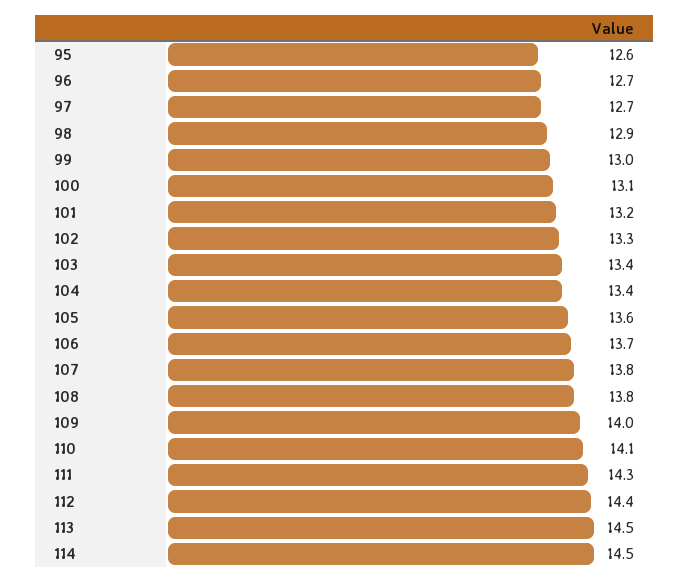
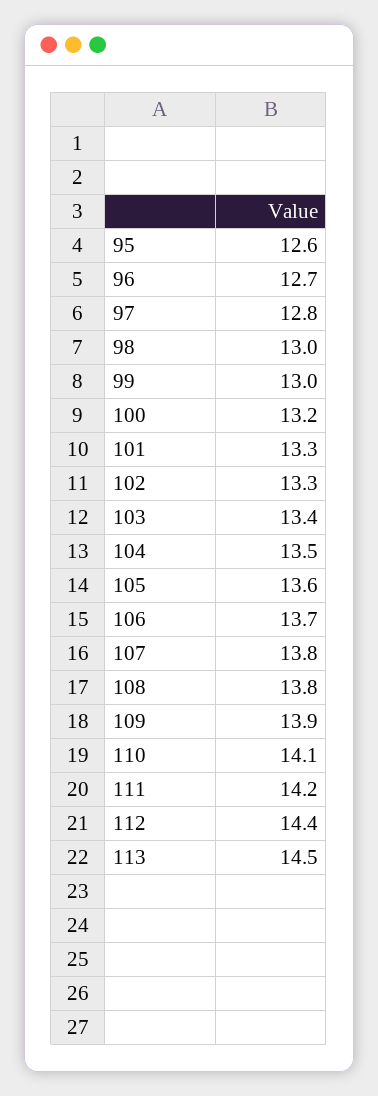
  {
    "95": 12.6,
    "96": 12.7,
-   "97": 12.7,
+   "97": 12.8,
-   "98": 12.9,
+   "98": 13,
    "99": 13,
-   "100": 13.1,
+   "100": 13.2,
-   "101": 13.2,
+   "101": 13.3,
    "102": 13.3,
    "103": 13.4,
-   "104": 13.4,
+   "104": 13.5,
    "105": 13.6,
    "106": 13.7,
    "107": 13.8,
    "108": 13.8,
-   "109": 14,
+   "109": 13.9,
    "110": 14.1,
-   "111": 14.3,
+   "111": 14.2,
    "112": 14.4,
-   "113": 14.5,
+   "113": 14.5
-   "114": 14.5
  }

